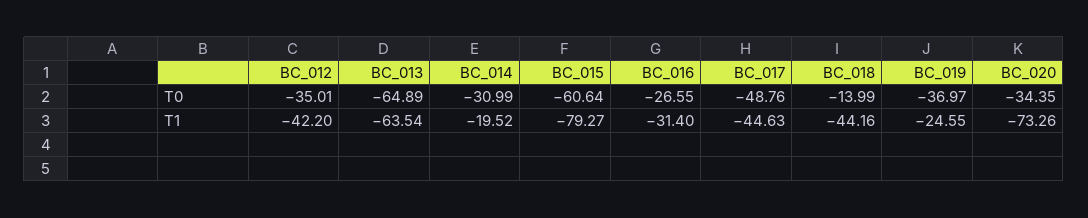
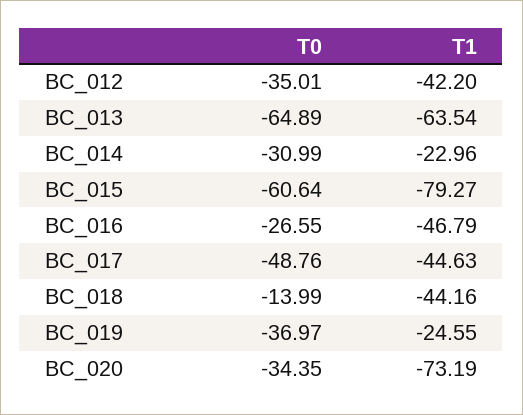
  {
    "BC_012": {
      "T0": -35.01,
      "T1": -42.2
    },
    "BC_013": {
      "T0": -64.89,
      "T1": -63.54
    },
    "BC_014": {
      "T0": -30.99,
-     "T1": -19.52
+     "T1": -22.96
    },
    "BC_015": {
      "T0": -60.64,
      "T1": -79.27
    },
    "BC_016": {
      "T0": -26.55,
-     "T1": -31.4
+     "T1": -46.79
    },
    "BC_017": {
      "T0": -48.76,
      "T1": -44.63
    },
    "BC_018": {
      "T0": -13.99,
      "T1": -44.16
    },
    "BC_019": {
      "T0": -36.97,
      "T1": -24.55
    },
    "BC_020": {
      "T0": -34.35,
-     "T1": -73.26
+     "T1": -73.19
    }
  }

